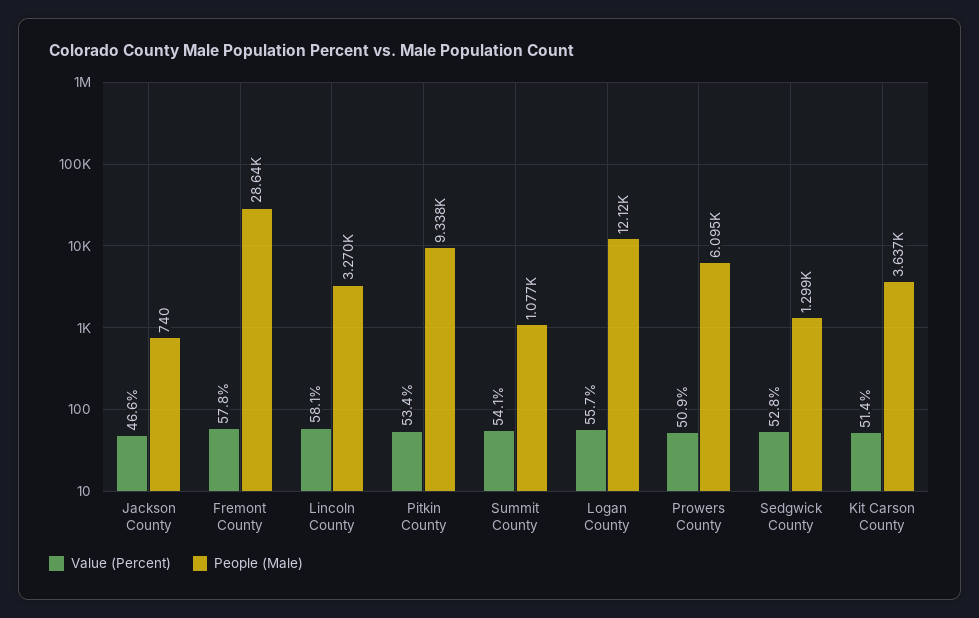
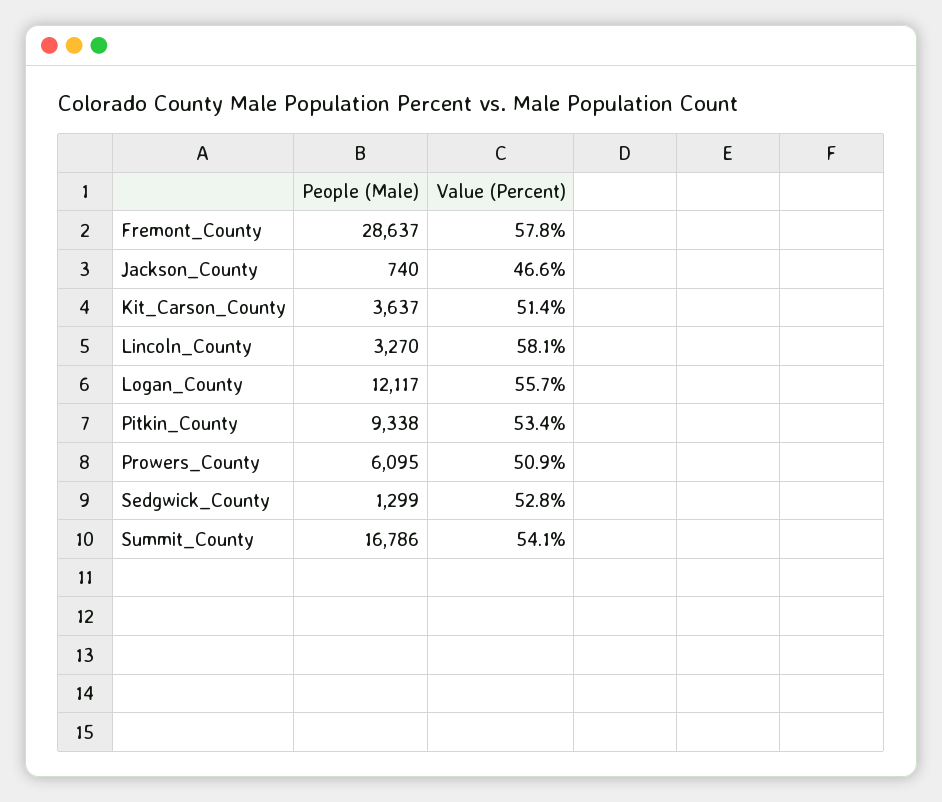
  {
    "Value (Percent)": {
      "Jackson County": 46.6,
      "Fremont County": 57.8,
      "Lincoln County": 58.1,
      "Pitkin County": 53.4,
      "Summit County": 54.1,
      "Logan County": 55.7,
      "Prowers County": 50.9,
      "Sedgwick County": 52.8,
      "Kit Carson County": 51.4
    },
    "People (Male)": {
      "Jackson County": 740,
      "Fremont County": 28637,
      "Lincoln County": 3270,
      "Pitkin County": 9338,
-     "Summit County": 1077,
+     "Summit County": 16786,
      "Logan County": 12117,
      "Prowers County": 6095,
      "Sedgwick County": 1299,
      "Kit Carson County": 3637
    }
  }

